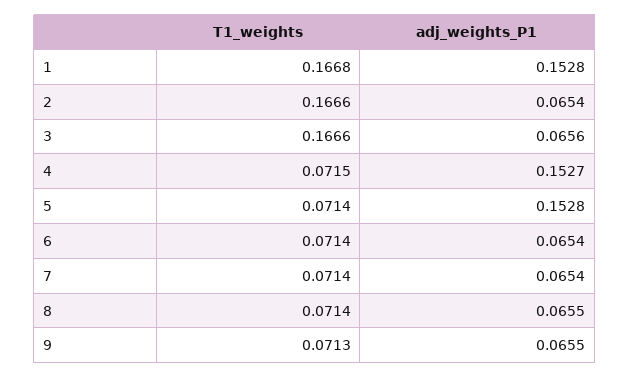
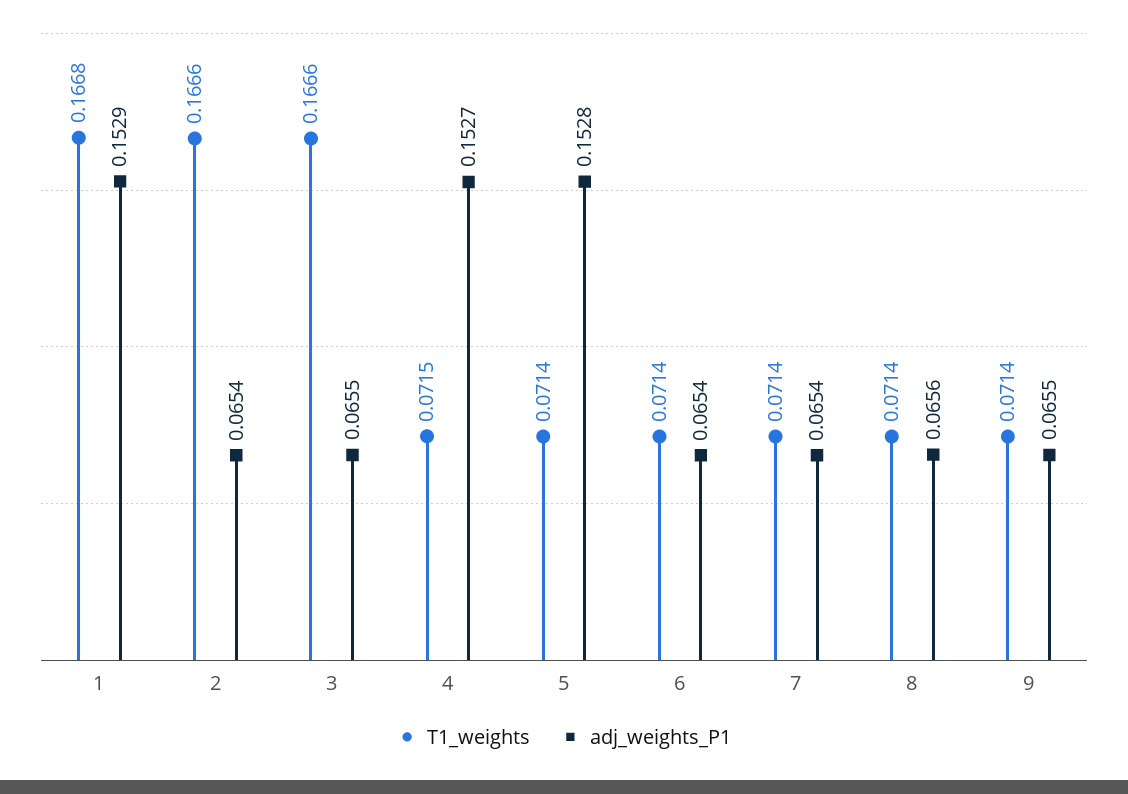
  {
    "T1_weights": {
      "1": 0.1668,
      "2": 0.1666,
      "3": 0.1666,
      "4": 0.0715,
      "5": 0.0714,
      "6": 0.0714,
      "7": 0.0714,
      "8": 0.0714,
-     "9": 0.0713
+     "9": 0.0714
    },
    "adj_weights_P1": {
-     "1": 0.1528,
+     "1": 0.1529,
      "2": 0.0654,
-     "3": 0.0656,
+     "3": 0.0655,
      "4": 0.1527,
      "5": 0.1528,
      "6": 0.0654,
      "7": 0.0654,
-     "8": 0.0655,
+     "8": 0.0656,
      "9": 0.0655
    }
  }

